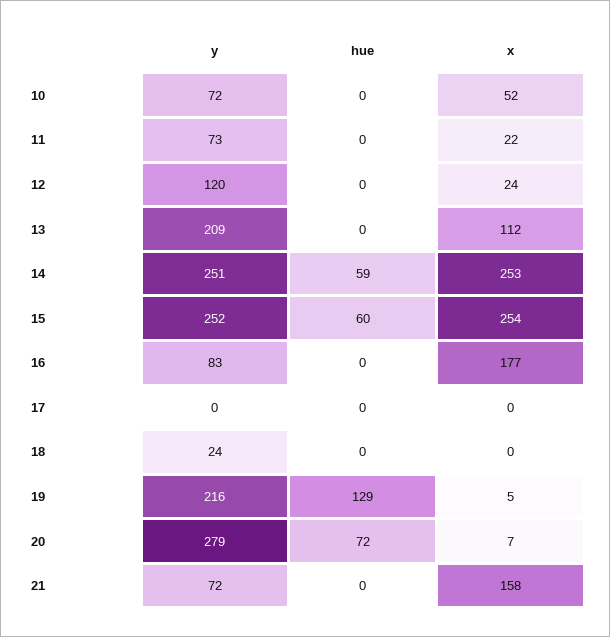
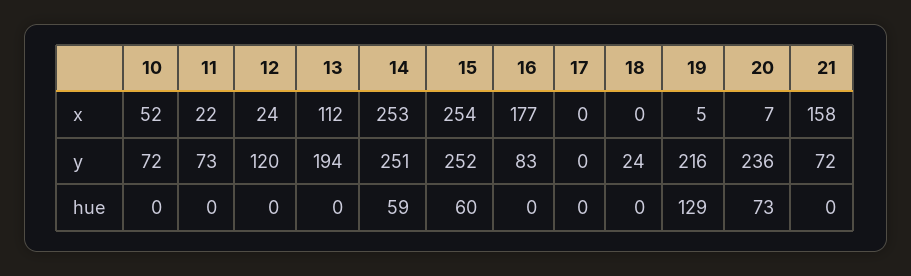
  {
    "y": {
      "10": 72,
      "11": 73,
      "12": 120,
-     "13": 209,
+     "13": 194,
      "14": 251,
      "15": 252,
      "16": 83,
      "17": 0,
      "18": 24,
      "19": 216,
-     "20": 279,
+     "20": 236,
      "21": 72
    },
    "hue": {
      "10": 0,
      "11": 0,
      "12": 0,
      "13": 0,
      "14": 59,
      "15": 60,
      "16": 0,
      "17": 0,
      "18": 0,
      "19": 129,
-     "20": 72,
+     "20": 73,
      "21": 0
    },
    "x": {
      "10": 52,
      "11": 22,
      "12": 24,
      "13": 112,
      "14": 253,
      "15": 254,
      "16": 177,
      "17": 0,
      "18": 0,
      "19": 5,
      "20": 7,
      "21": 158
    }
  }

